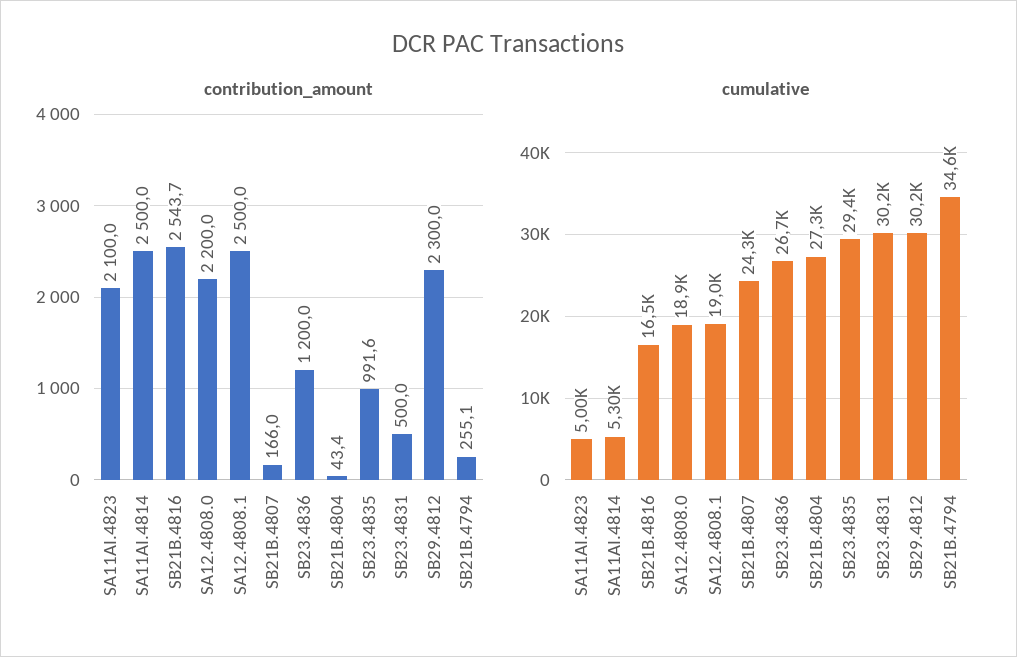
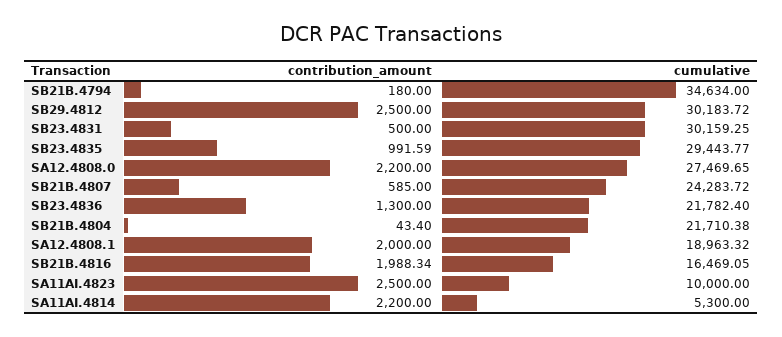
  {
    "contribution_amount": {
-     "SA11AI.4823": 2100,
+     "SA11AI.4823": 2500,
-     "SA11AI.4814": 2500,
+     "SA11AI.4814": 2200,
-     "SB21B.4816": 2543.7,
+     "SB21B.4816": 1988.34,
      "SA12.4808.0": 2200,
-     "SA12.4808.1": 2500,
+     "SA12.4808.1": 2000,
-     "SB21B.4807": 166,
+     "SB21B.4807": 585,
-     "SB23.4836": 1200,
+     "SB23.4836": 1300,
      "SB21B.4804": 43.4,
      "SB23.4835": 991.59,
      "SB23.4831": 500,
-     "SB29.4812": 2300,
+     "SB29.4812": 2500,
-     "SB21B.4794": 255.1
+     "SB21B.4794": 180
    },
    "cumulative": {
-     "SA11AI.4823": 5000,
+     "SA11AI.4823": 10000,
      "SA11AI.4814": 5300,
      "SB21B.4816": 16469.05,
-     "SA12.4808.0": 18900,
+     "SA12.4808.0": 27469.65,
      "SA12.4808.1": 18963.32,
      "SB21B.4807": 24283.72,
-     "SB23.4836": 26700,
+     "SB23.4836": 21782.4,
-     "SB21B.4804": 27300,
+     "SB21B.4804": 21710.38,
      "SB23.4835": 29443.77,
      "SB23.4831": 30159.25,
      "SB29.4812": 30183.72,
      "SB21B.4794": 34634
    }
  }

